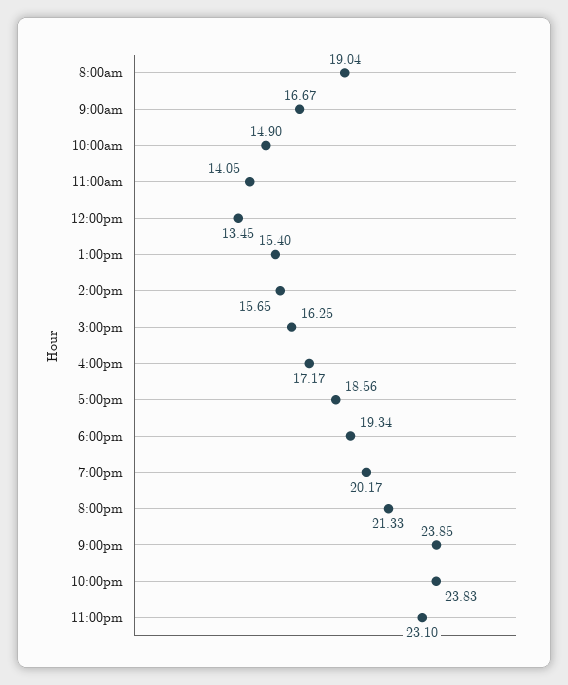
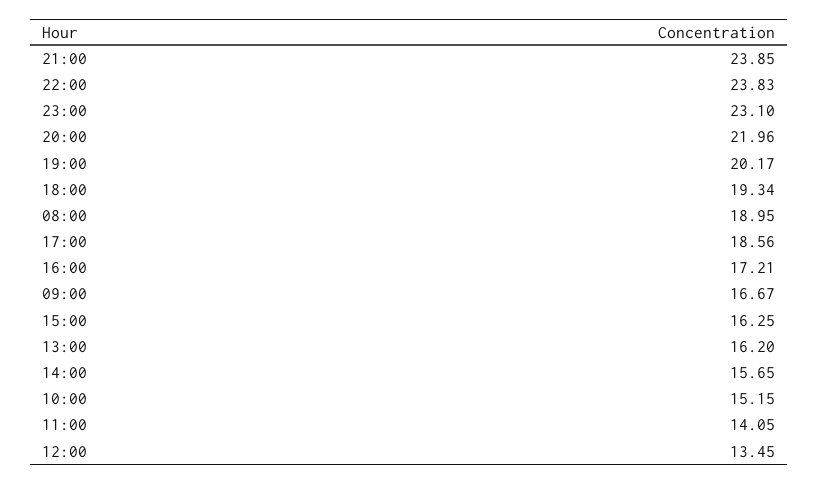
  {
-   "8:00am": 19.04,
+   "8:00am": 18.95,
    "9:00am": 16.67,
-   "10:00am": 14.9,
+   "10:00am": 15.15,
    "11:00am": 14.05,
    "12:00pm": 13.45,
-   "1:00pm": 15.4,
+   "1:00pm": 16.2,
    "2:00pm": 15.65,
    "3:00pm": 16.25,
-   "4:00pm": 17.17,
+   "4:00pm": 17.21,
    "5:00pm": 18.56,
    "6:00pm": 19.34,
    "7:00pm": 20.17,
-   "8:00pm": 21.33,
+   "8:00pm": 21.96,
    "9:00pm": 23.85,
    "10:00pm": 23.83,
    "11:00pm": 23.1
  }

